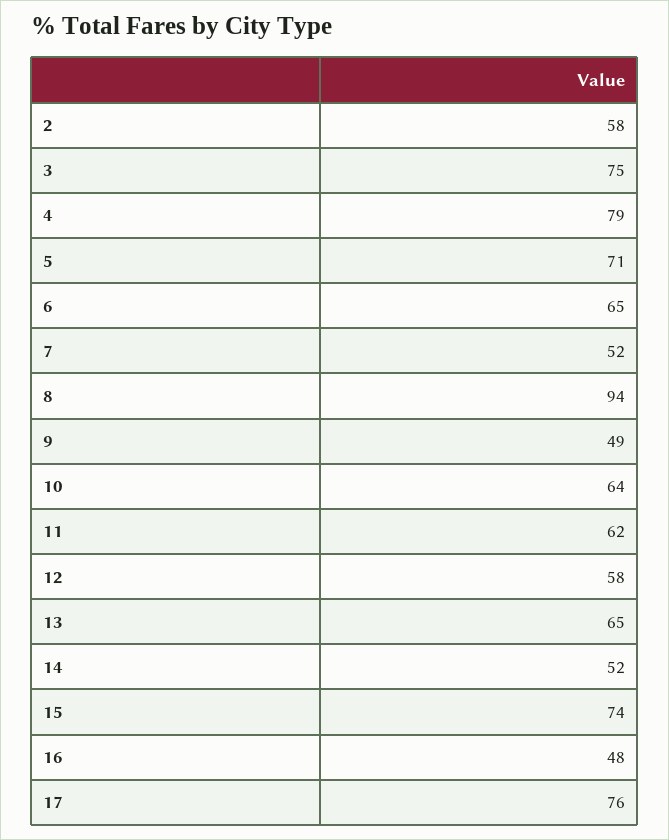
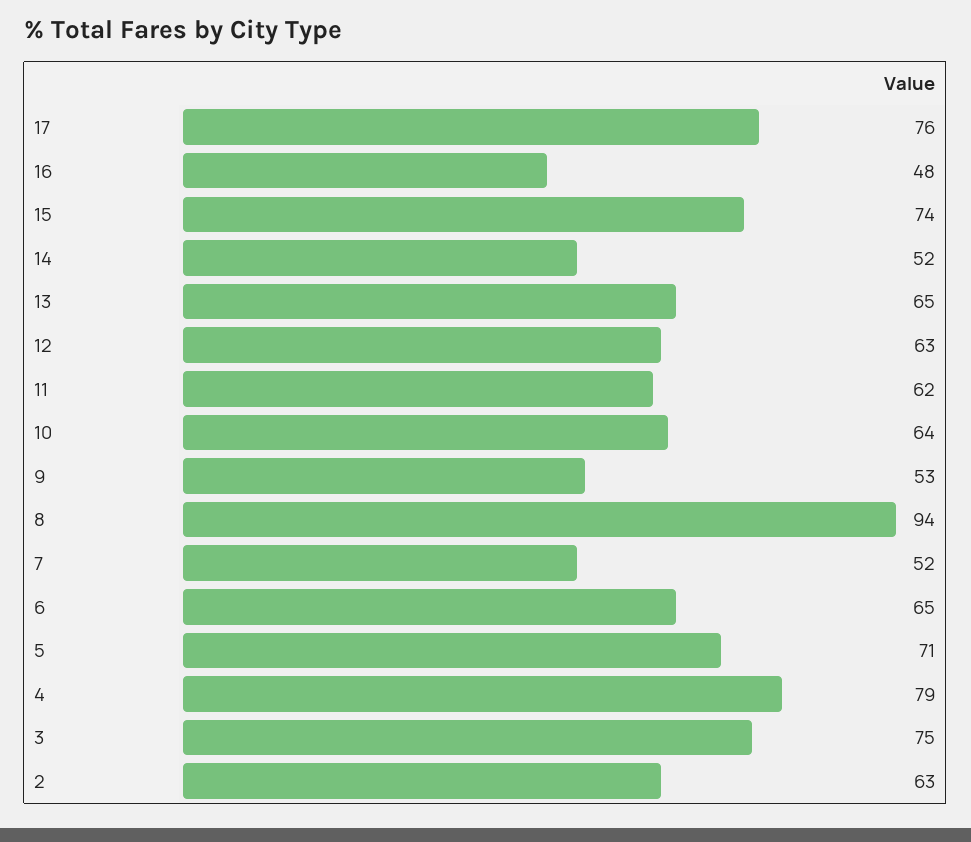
  {
-   "2": 58,
+   "2": 63,
    "3": 75,
    "4": 79,
    "5": 71,
    "6": 65,
    "7": 52,
    "8": 94,
-   "9": 49,
+   "9": 53,
    "10": 64,
    "11": 62,
-   "12": 58,
+   "12": 63,
    "13": 65,
    "14": 52,
    "15": 74,
    "16": 48,
    "17": 76
  }

